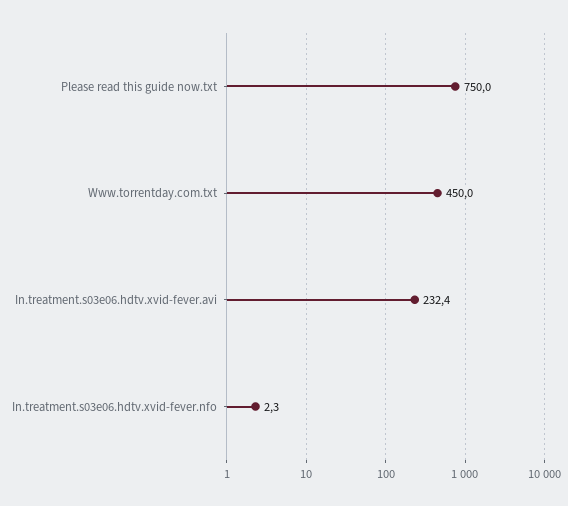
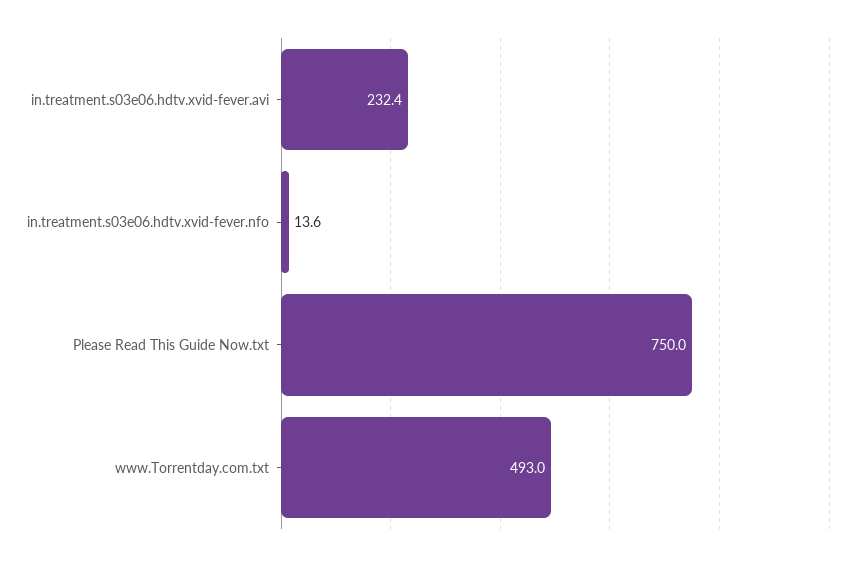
  {
    "Please read this guide now.txt": 750,
-   "Www.torrentday.com.txt": 450,
+   "Www.torrentday.com.txt": 493,
    "In.treatment.s03e06.hdtv.xvid-fever.avi": 232.4,
-   "In.treatment.s03e06.hdtv.xvid-fever.nfo": 2.3
+   "In.treatment.s03e06.hdtv.xvid-fever.nfo": 13.6
  }

